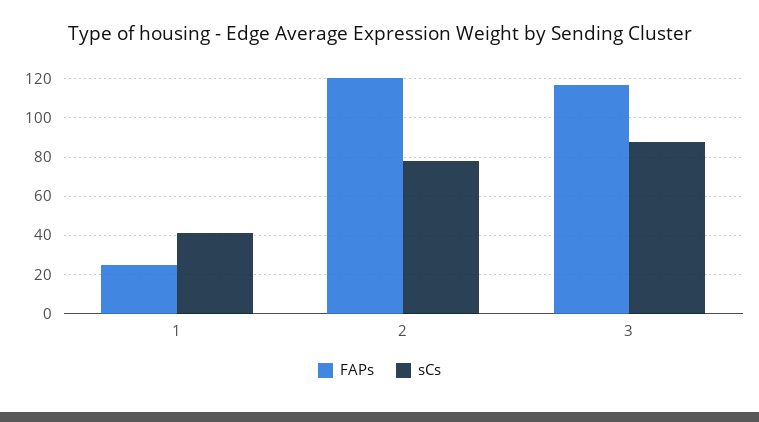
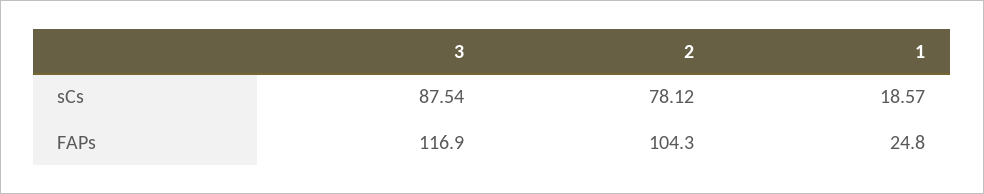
  {
    "FAPs": {
      "1": 24.8,
-     "2": 120,
+     "2": 104.3,
      "3": 116.9
    },
    "sCs": {
-     "1": 40,
+     "1": 18.57,
      "2": 78.12,
      "3": 87.54
    }
  }

